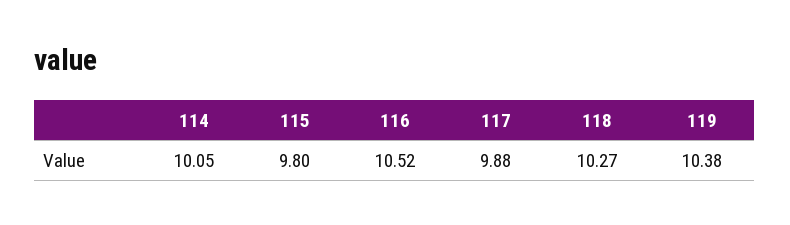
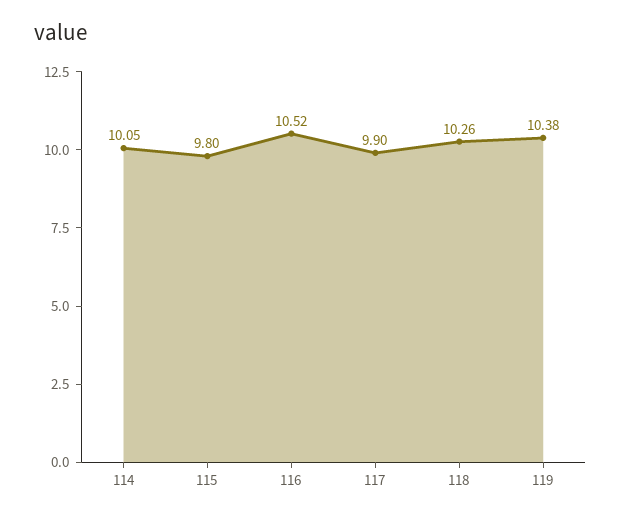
  {
    "114": 10.05,
    "115": 9.8,
    "116": 10.52,
-   "117": 9.88,
+   "117": 9.9,
-   "118": 10.27,
+   "118": 10.26,
    "119": 10.38
  }

